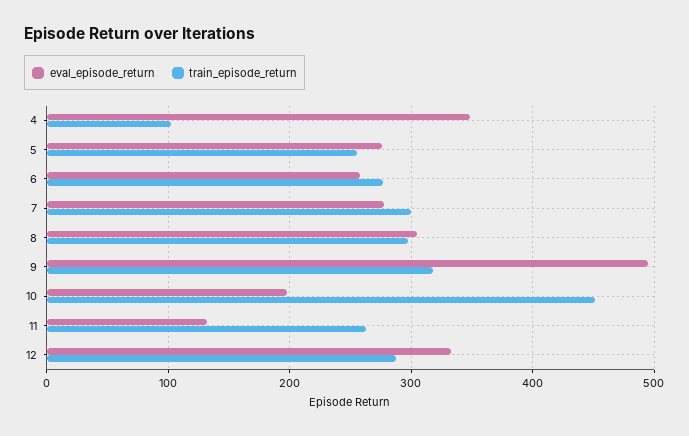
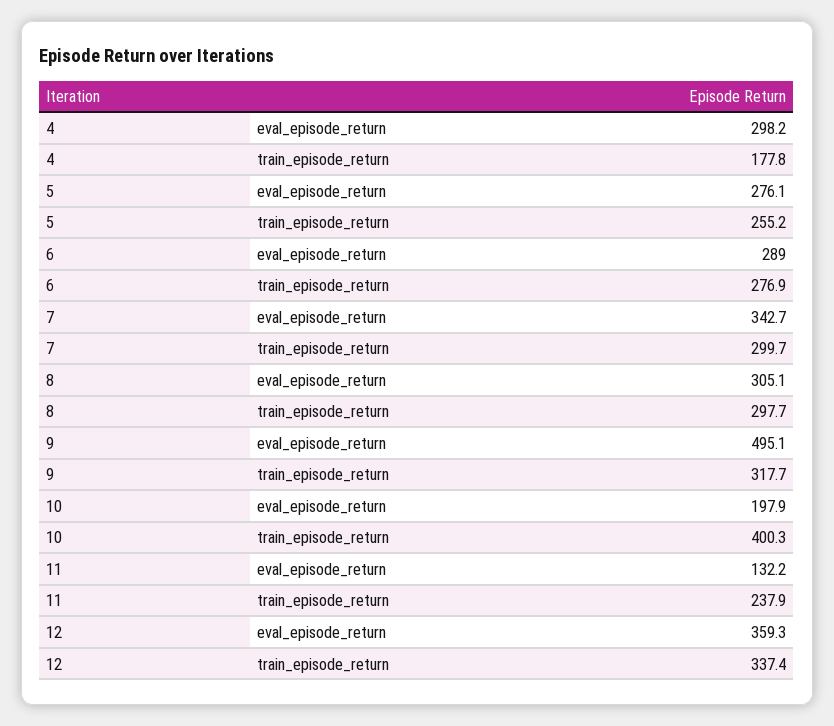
  {
    "eval_episode_return": {
-     "4": 350,
+     "4": 298.2,
      "5": 276.1,
-     "6": 260,
+     "6": 289,
-     "7": 280,
+     "7": 342.7,
      "8": 305.1,
      "9": 495.1,
      "10": 197.9,
      "11": 132.2,
-     "12": 330
+     "12": 359.3
    },
    "train_episode_return": {
-     "4": 100,
+     "4": 177.8,
      "5": 255.2,
      "6": 276.9,
      "7": 299.7,
      "8": 297.7,
      "9": 317.7,
-     "10": 450,
+     "10": 400.3,
-     "11": 260,
+     "11": 237.9,
-     "12": 290
+     "12": 337.4
    }
  }

